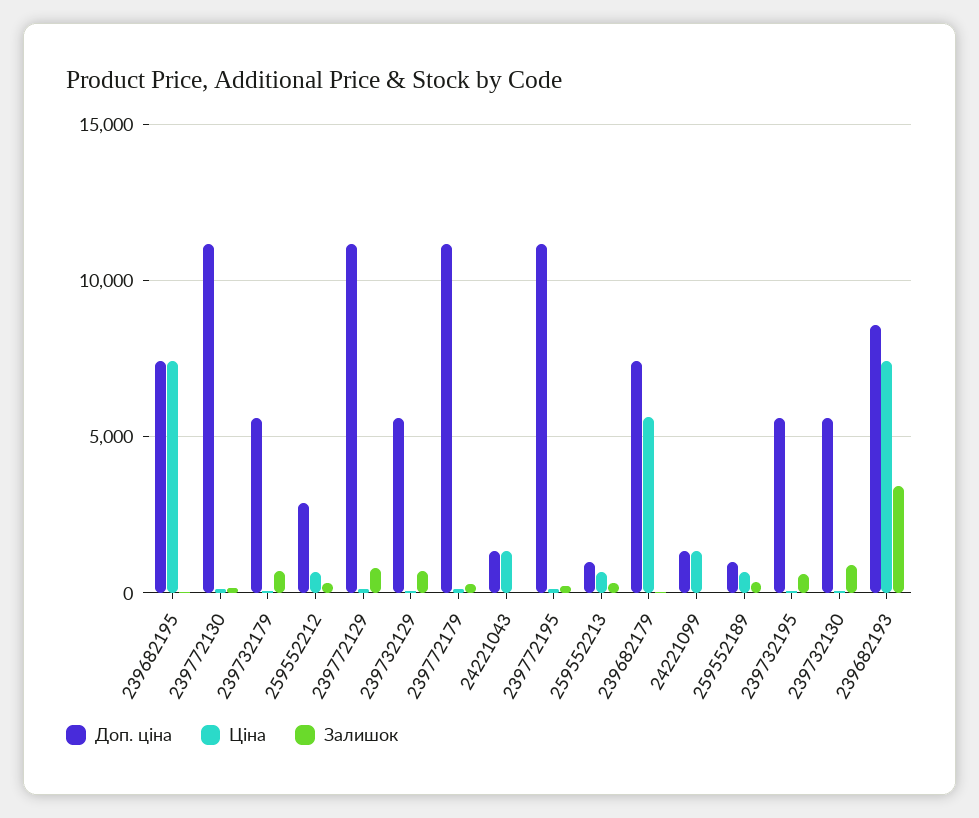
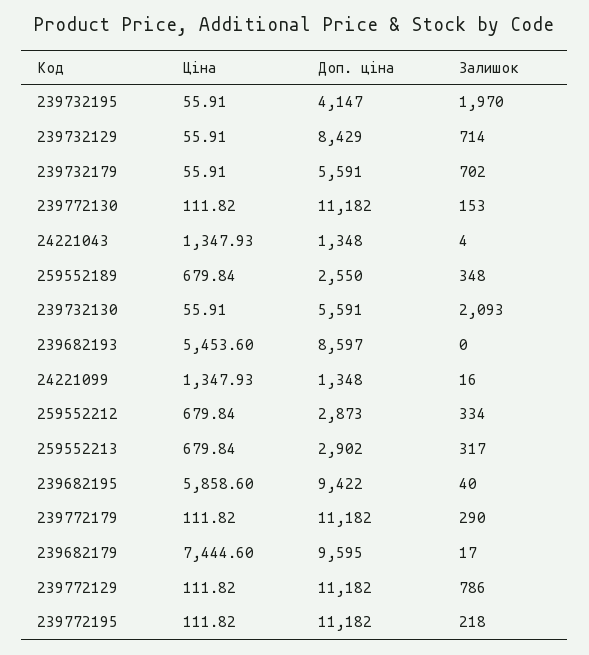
  {
    "Доп. ціна": {
-     "239682195": 7500,
+     "239682195": 9422,
      "239772130": 11182,
      "239732179": 5591,
      "259552212": 2873,
      "239772129": 11182,
-     "239732129": 5500,
+     "239732129": 8429,
      "239772179": 11182,
      "24221043": 1348,
      "239772195": 11182,
-     "259552213": 1000,
+     "259552213": 2902,
-     "239682179": 7500,
+     "239682179": 9595,
      "24221099": 1348,
-     "259552189": 1000,
+     "259552189": 2550,
-     "239732195": 5500,
+     "239732195": 4147,
      "239732130": 5591,
      "239682193": 8597
    },
    "Ціна": {
-     "239682195": 7500,
+     "239682195": 5858.6,
      "239772130": 111.82,
      "239732179": 55.91,
      "259552212": 679.84,
      "239772129": 111.82,
      "239732129": 55.91,
      "239772179": 111.82,
      "24221043": 1347.93,
      "239772195": 111.82,
      "259552213": 679.84,
-     "239682179": 5500,
+     "239682179": 7444.6,
      "24221099": 1347.93,
      "259552189": 679.84,
      "239732195": 55.91,
      "239732130": 55.91,
-     "239682193": 7500
+     "239682193": 5453.6
    },
    "Залишок": {
      "239682195": 40,
      "239772130": 153,
      "239732179": 702,
      "259552212": 334,
      "239772129": 786,
      "239732129": 714,
      "239772179": 290,
      "24221043": 4,
      "239772195": 218,
      "259552213": 317,
      "239682179": 17,
      "24221099": 16,
      "259552189": 348,
-     "239732195": 500,
+     "239732195": 1970,
-     "239732130": 1000,
+     "239732130": 2093,
-     "239682193": 3500
+     "239682193": 0
    }
  }

